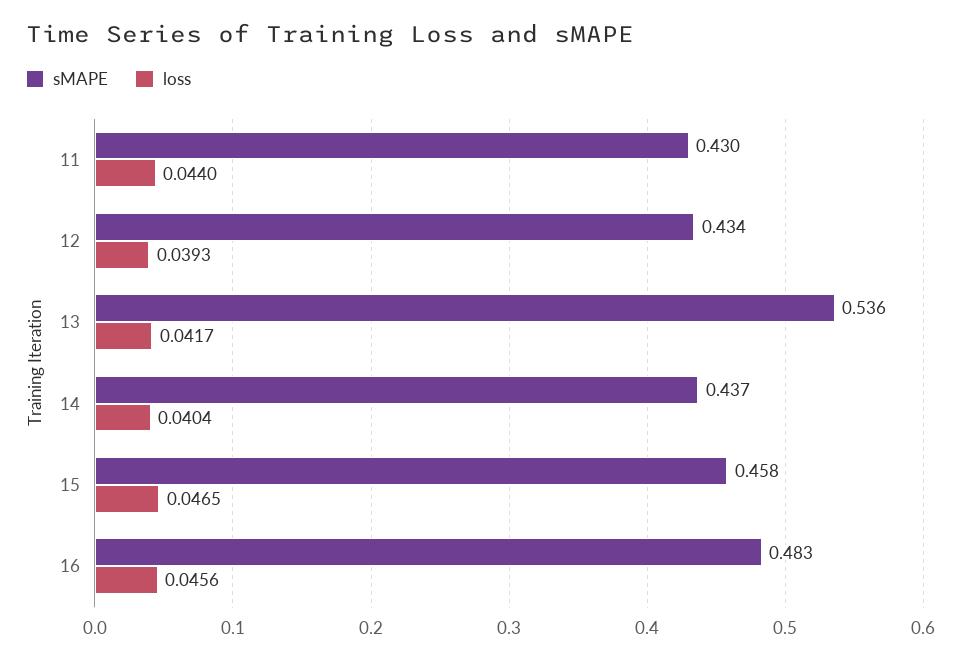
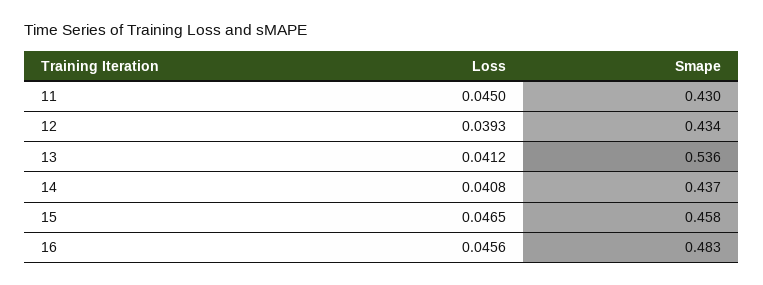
  {
    "sMAPE": {
      "11": 0.43,
      "12": 0.434,
      "13": 0.536,
      "14": 0.437,
      "15": 0.458,
      "16": 0.483
    },
    "loss": {
-     "11": 0.044,
+     "11": 0.045,
      "12": 0.0393,
-     "13": 0.0417,
+     "13": 0.0412,
-     "14": 0.0404,
+     "14": 0.0408,
      "15": 0.0465,
      "16": 0.0456
    }
  }

